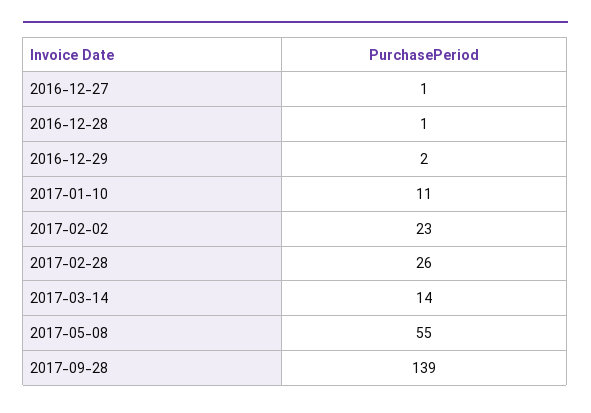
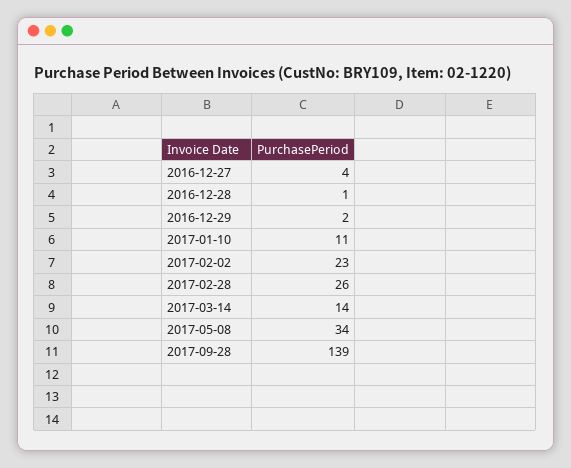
  {
-   "2016-12-27": 1,
+   "2016-12-27": 4,
    "2016-12-28": 1,
    "2016-12-29": 2,
    "2017-01-10": 11,
    "2017-02-02": 23,
    "2017-02-28": 26,
    "2017-03-14": 14,
-   "2017-05-08": 55,
+   "2017-05-08": 34,
    "2017-09-28": 139
  }

